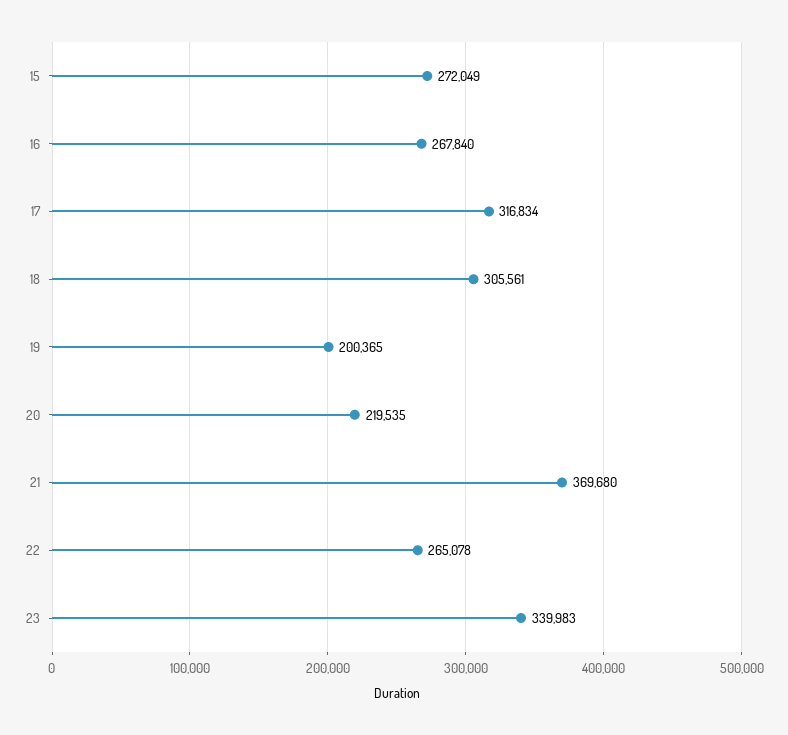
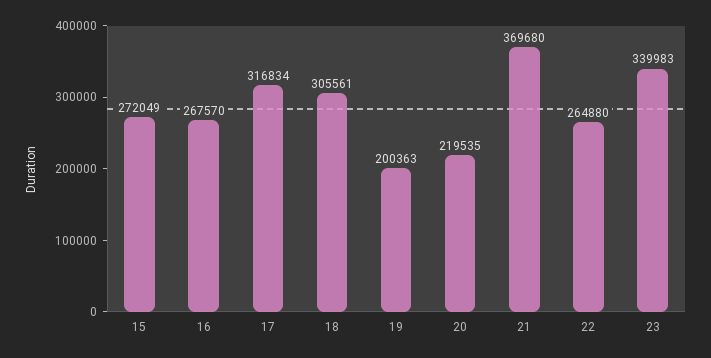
  {
    "15": 272049,
-   "16": 267840,
+   "16": 267570,
    "17": 316834,
    "18": 305561,
-   "19": 200365,
+   "19": 200363,
    "20": 219535,
    "21": 369680,
-   "22": 265078,
+   "22": 264880,
    "23": 339983
  }

